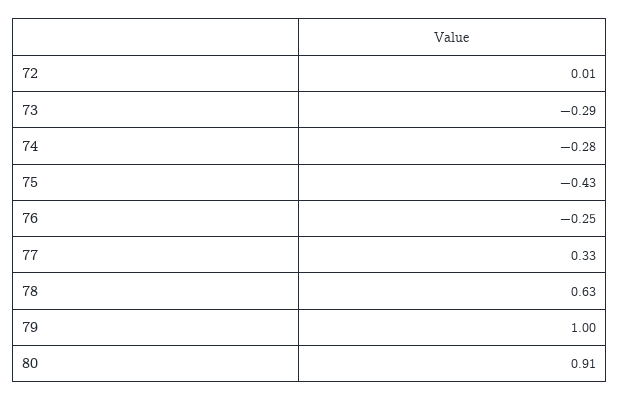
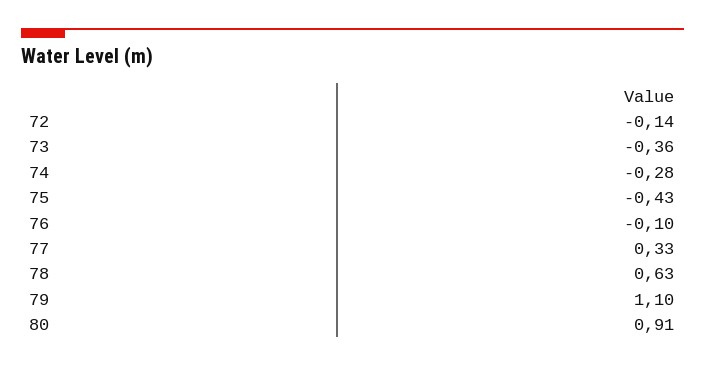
  {
-   "72": 0.01,
+   "72": -0.14,
-   "73": -0.29,
+   "73": -0.36,
    "74": -0.28,
    "75": -0.43,
-   "76": -0.25,
+   "76": -0.1,
    "77": 0.33,
    "78": 0.63,
-   "79": 1,
+   "79": 1.1,
    "80": 0.91
  }

